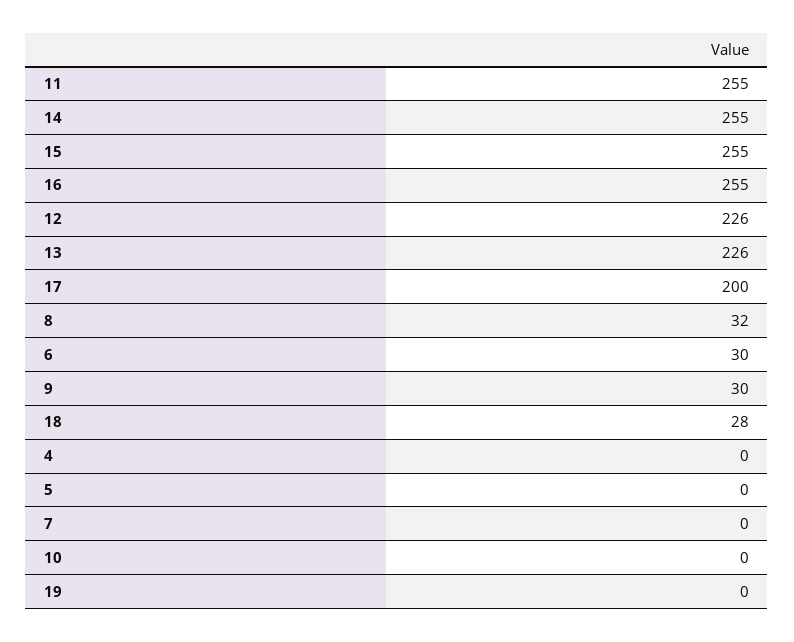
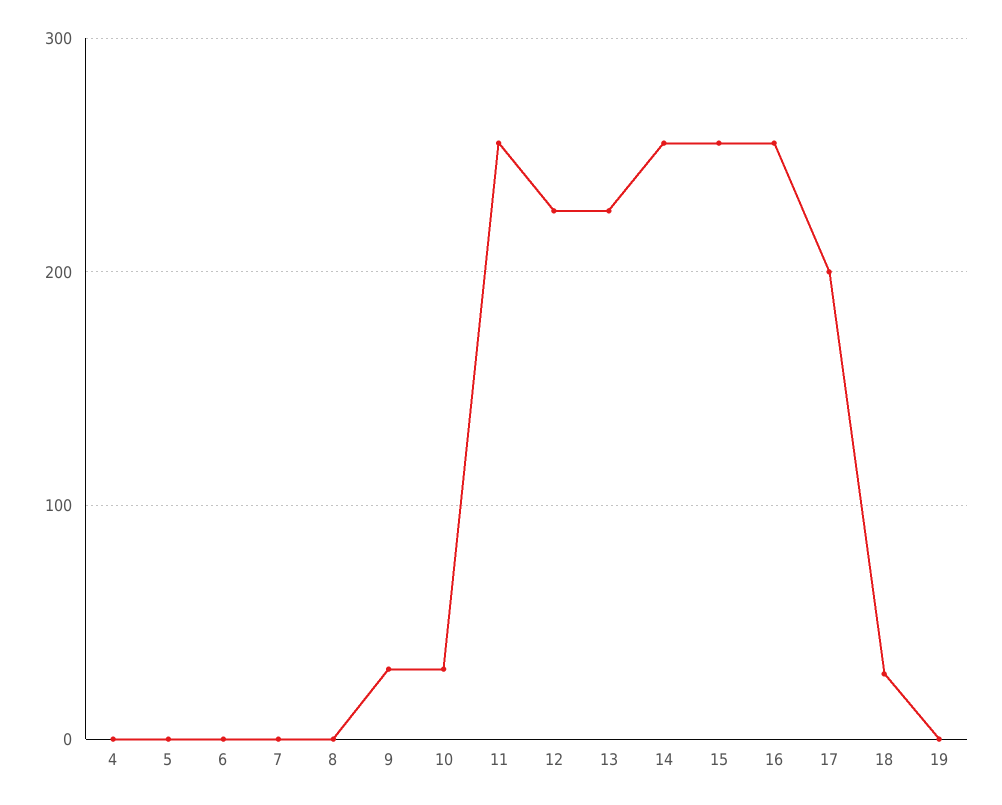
  {
    "11": 255,
    "14": 255,
    "15": 255,
    "16": 255,
    "12": 226,
    "13": 226,
    "17": 200,
-   "8": 32,
+   "8": 0,
-   "6": 30,
+   "6": 0,
    "9": 30,
    "18": 28,
    "4": 0,
    "5": 0,
    "7": 0,
-   "10": 0,
+   "10": 30,
    "19": 0
  }

